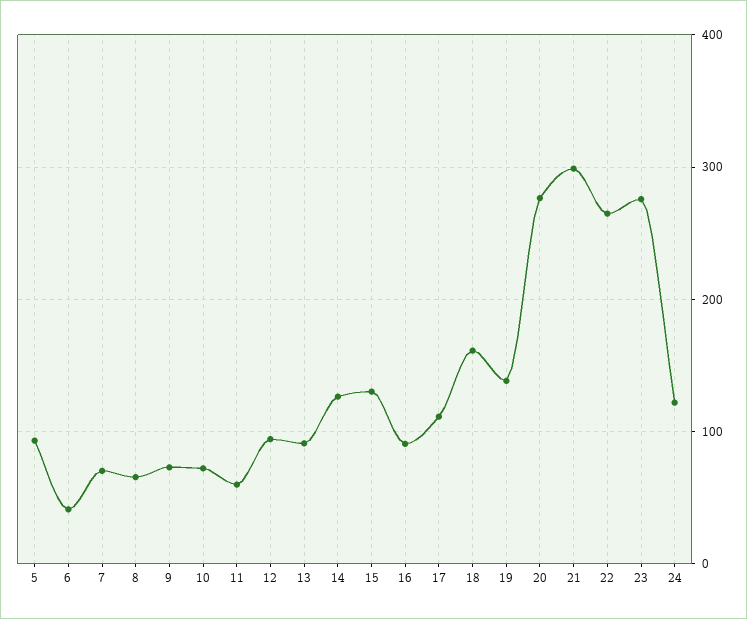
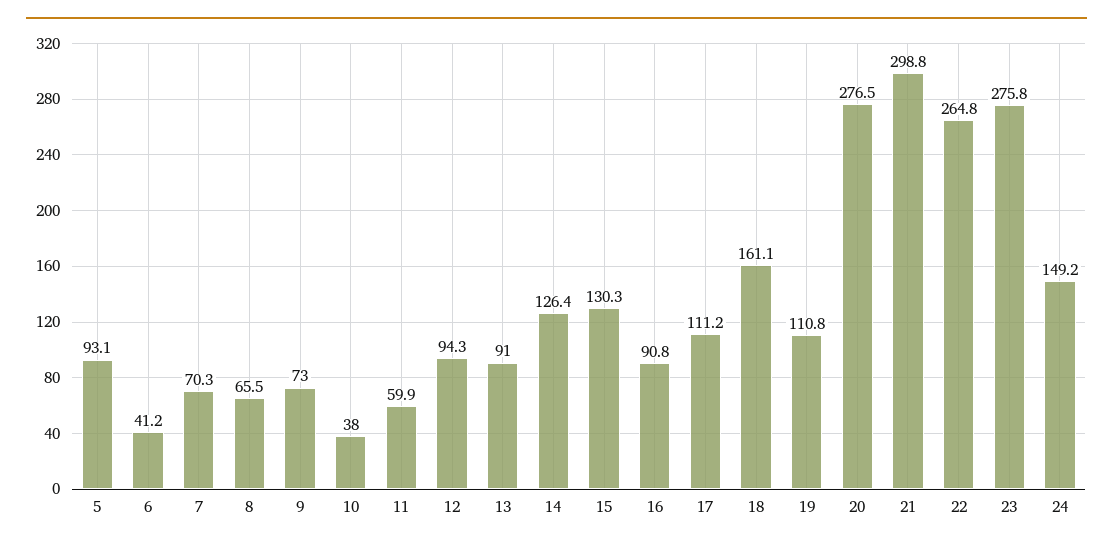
  {
    "5": 93.1,
    "6": 41.2,
    "7": 70.3,
    "8": 65.5,
    "9": 73,
-   "10": 70,
+   "10": 38,
    "11": 59.9,
    "12": 94.3,
    "13": 91,
    "14": 126.4,
    "15": 130.3,
    "16": 90.8,
    "17": 111.2,
    "18": 161.1,
-   "19": 140,
+   "19": 110.8,
    "20": 276.5,
    "21": 298.8,
    "22": 264.8,
    "23": 275.8,
-   "24": 120
+   "24": 149.2
  }

